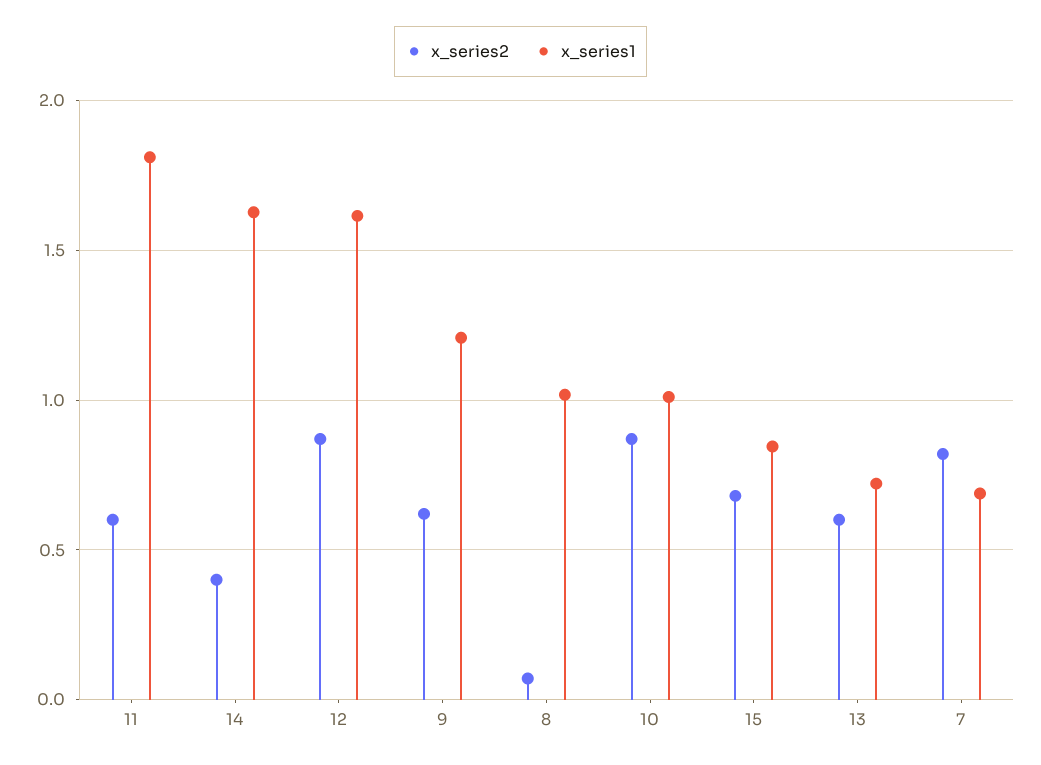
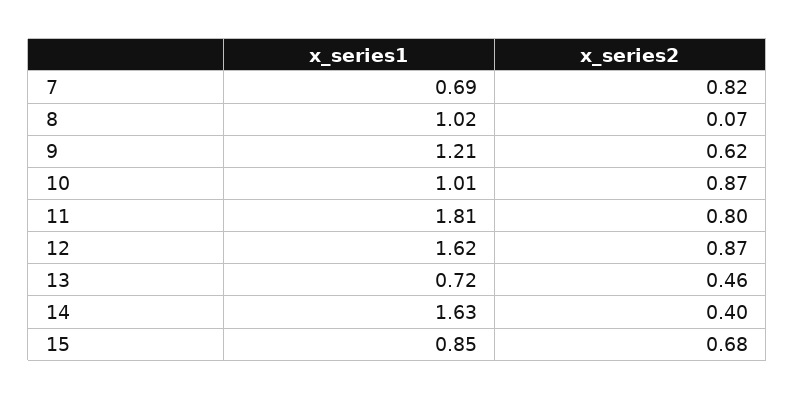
  {
    "x_series2": {
-     "11": 0.6,
+     "11": 0.8,
      "14": 0.4,
      "12": 0.87,
      "9": 0.62,
      "8": 0.07,
      "10": 0.87,
      "15": 0.68,
-     "13": 0.6,
+     "13": 0.46,
      "7": 0.82
    },
    "x_series1": {
      "11": 1.81,
      "14": 1.63,
      "12": 1.62,
      "9": 1.21,
      "8": 1.02,
      "10": 1.01,
      "15": 0.85,
      "13": 0.72,
      "7": 0.69
    }
  }

